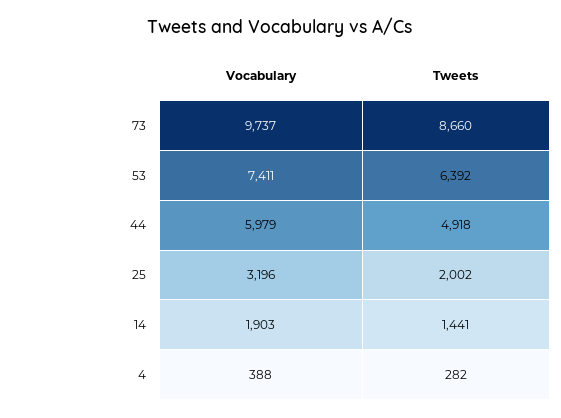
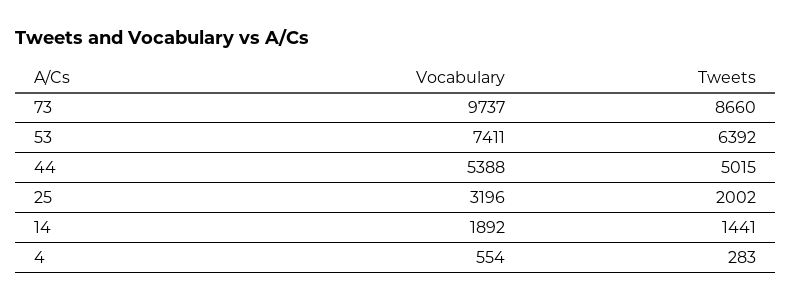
  {
    "Vocabulary": {
      "73": 9737,
      "53": 7411,
-     "44": 5979,
+     "44": 5388,
      "25": 3196,
-     "14": 1903,
+     "14": 1892,
-     "4": 388
+     "4": 554
    },
    "Tweets": {
      "73": 8660,
      "53": 6392,
-     "44": 4918,
+     "44": 5015,
      "25": 2002,
      "14": 1441,
-     "4": 282
+     "4": 283
    }
  }

